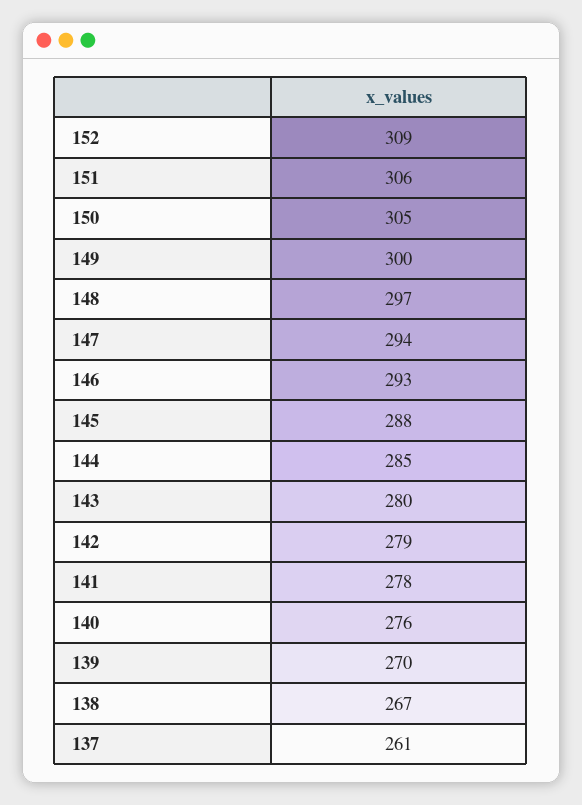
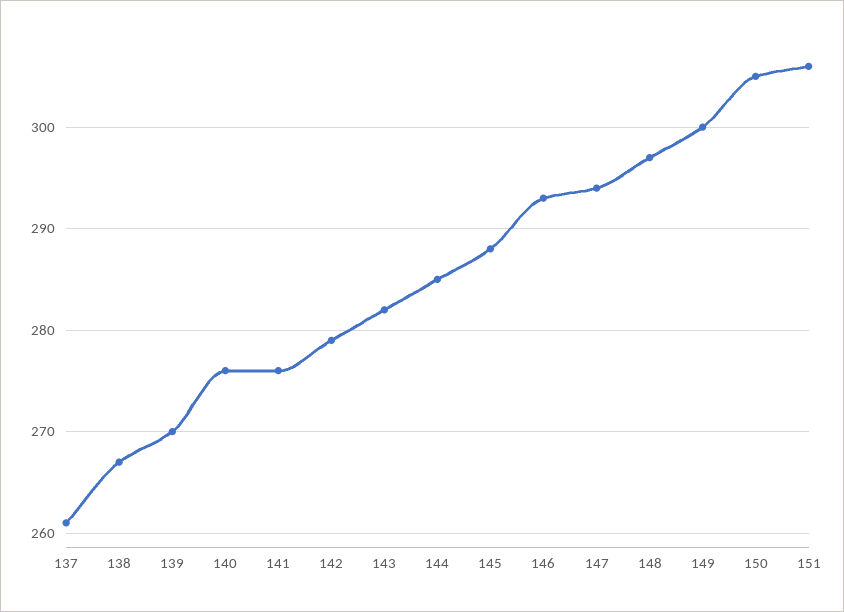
  {
-   "152": 309,
    "151": 306,
    "150": 305,
    "149": 300,
    "148": 297,
    "147": 294,
    "146": 293,
    "145": 288,
    "144": 285,
-   "143": 280,
+   "143": 282,
    "142": 279,
-   "141": 278,
+   "141": 276,
    "140": 276,
    "139": 270,
    "138": 267,
    "137": 261
  }

